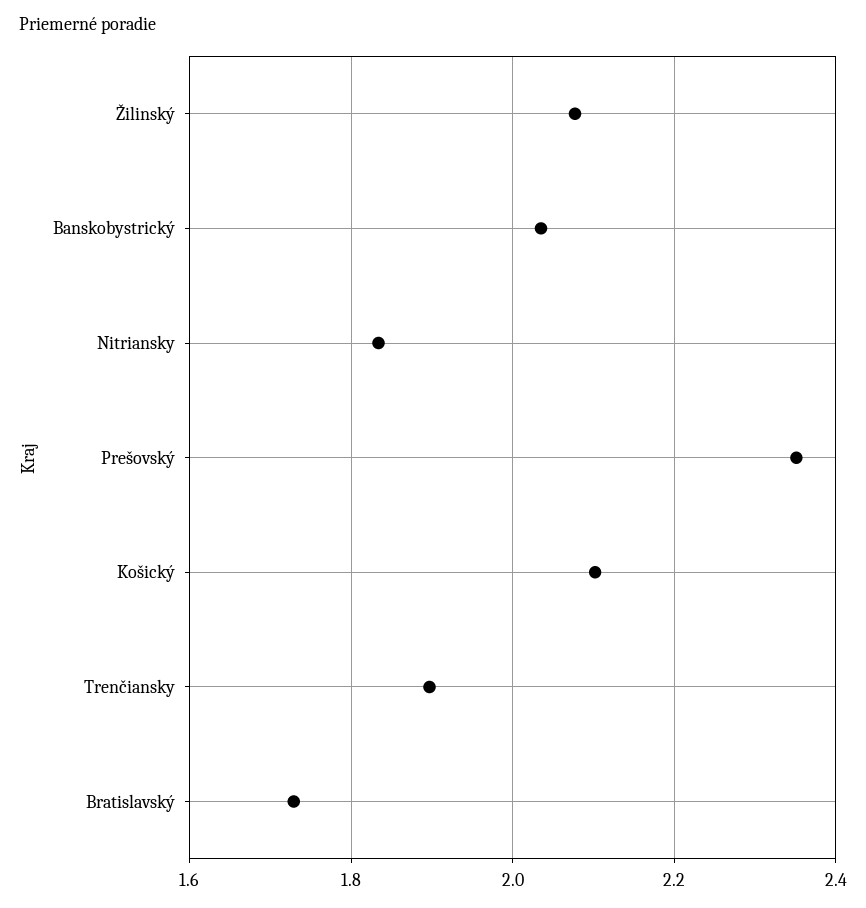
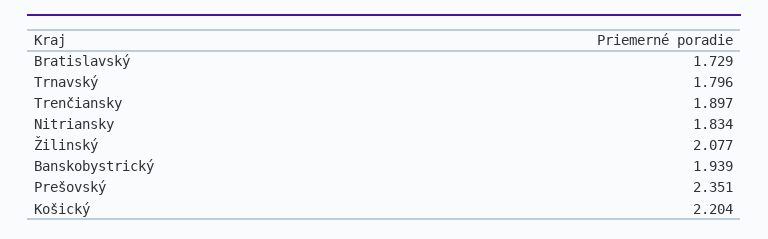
  {
    "Žilinský": 2.077,
-   "Banskobystrický": 2.04,
+   "Banskobystrický": 1.939,
    "Nitriansky": 1.834,
    "Prešovský": 2.351,
-   "Košický": 2.1,
+   "Košický": 2.204,
    "Trenčiansky": 1.897,
-   "Bratislavský": 1.729
+   "Bratislavský": 1.729,
+   "Trnavský": 1.796
  }

